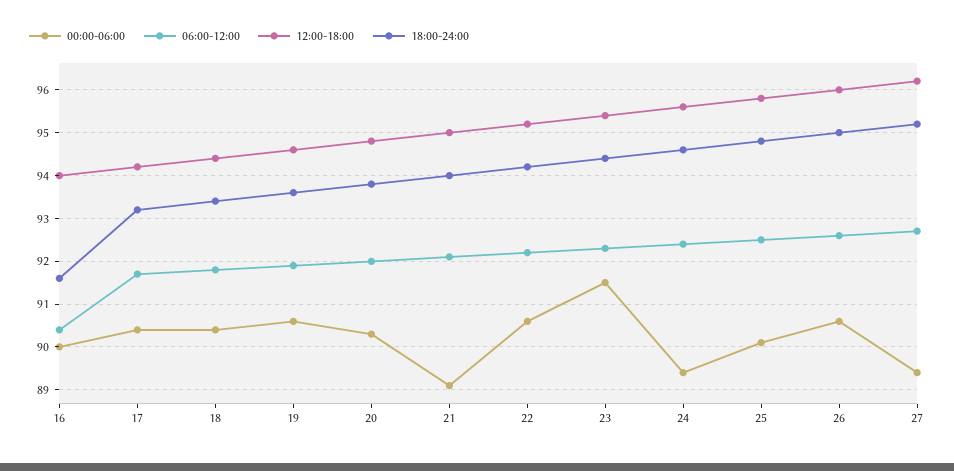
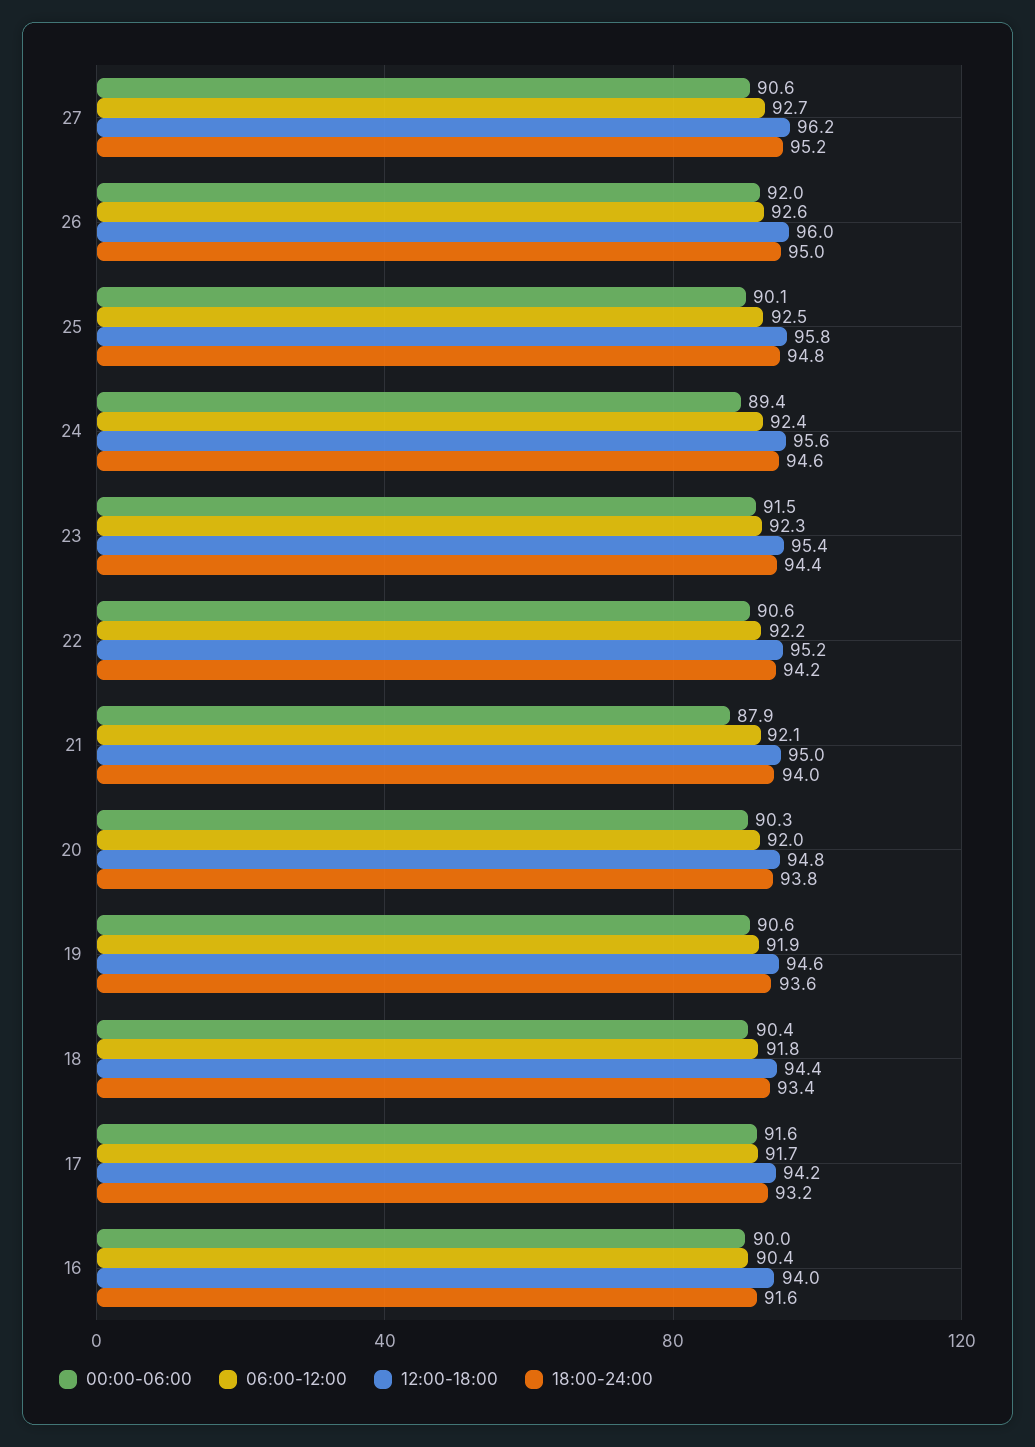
  {
    "00:00-06:00": {
      "16": 90,
-     "17": 90.5,
+     "17": 91.6,
      "18": 90.4,
      "19": 90.6,
      "20": 90.3,
-     "21": 89,
+     "21": 87.9,
      "22": 90.6,
      "23": 91.5,
      "24": 89.4,
      "25": 90.1,
-     "26": 90.5,
+     "26": 92,
-     "27": 89.5
+     "27": 90.6
    },
    "06:00-12:00": {
      "16": 90.4,
      "17": 91.7,
      "18": 91.8,
      "19": 91.9,
      "20": 92,
      "21": 92.1,
      "22": 92.2,
      "23": 92.3,
      "24": 92.4,
      "25": 92.5,
      "26": 92.6,
      "27": 92.7
    },
    "12:00-18:00": {
      "16": 94,
      "17": 94.2,
      "18": 94.4,
      "19": 94.6,
      "20": 94.8,
      "21": 95,
      "22": 95.2,
      "23": 95.4,
      "24": 95.6,
      "25": 95.8,
      "26": 96,
      "27": 96.2
    },
    "18:00-24:00": {
      "16": 91.6,
      "17": 93.2,
      "18": 93.4,
      "19": 93.6,
      "20": 93.8,
      "21": 94,
      "22": 94.2,
      "23": 94.4,
      "24": 94.6,
      "25": 94.8,
      "26": 95,
      "27": 95.2
    }
  }

